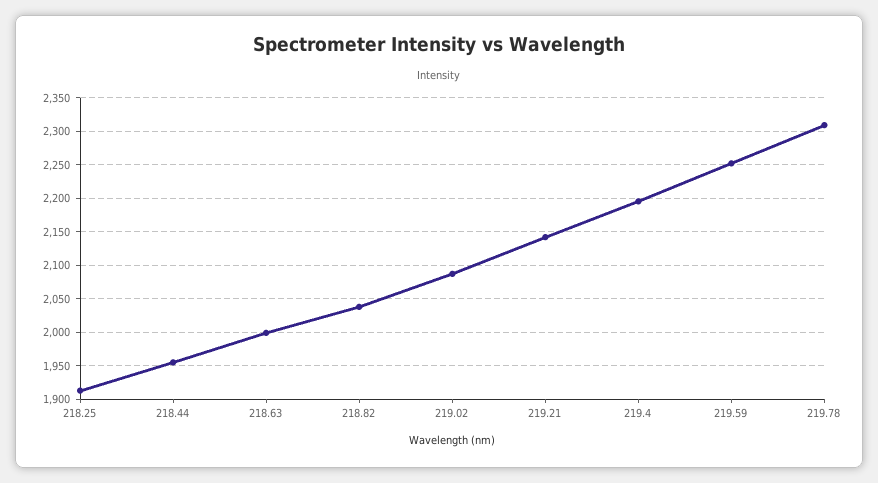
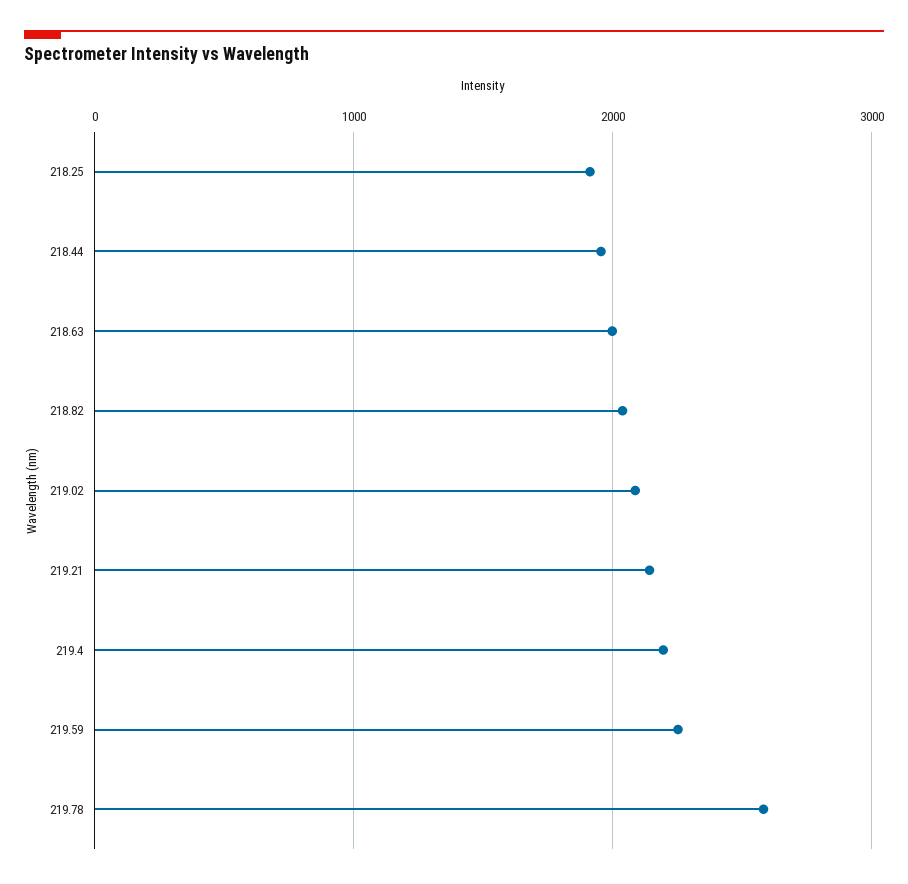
  {
    "218.25": 1910,
    "218.44": 1960,
    "218.63": 2000,
    "218.82": 2040,
    "219.02": 2090,
    "219.21": 2140,
    "219.4": 2200,
    "219.59": 2250,
-   "219.78": 2310
+   "219.78": 2600
  }

